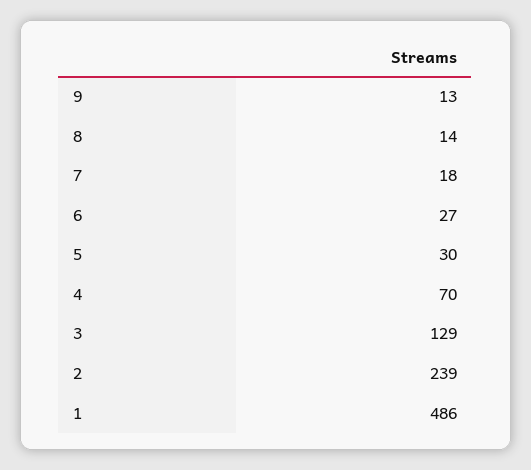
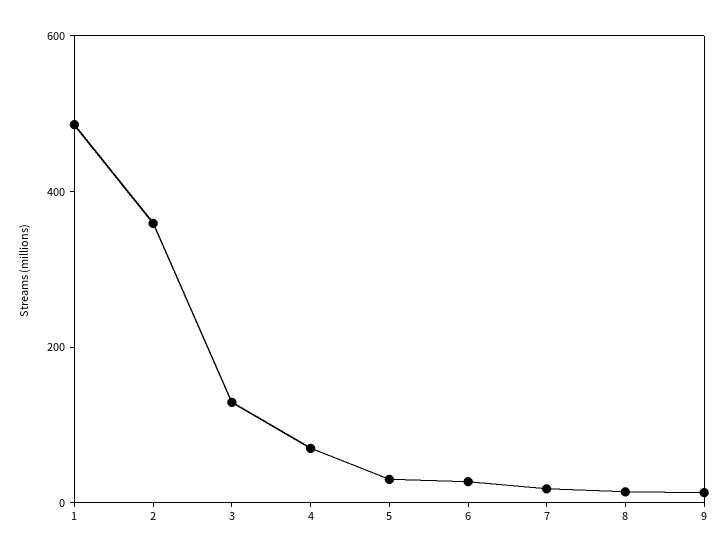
  {
    "9": 13,
    "8": 14,
    "7": 18,
    "6": 27,
    "5": 30,
    "4": 70,
    "3": 129,
-   "2": 239,
+   "2": 350,
    "1": 486
  }

